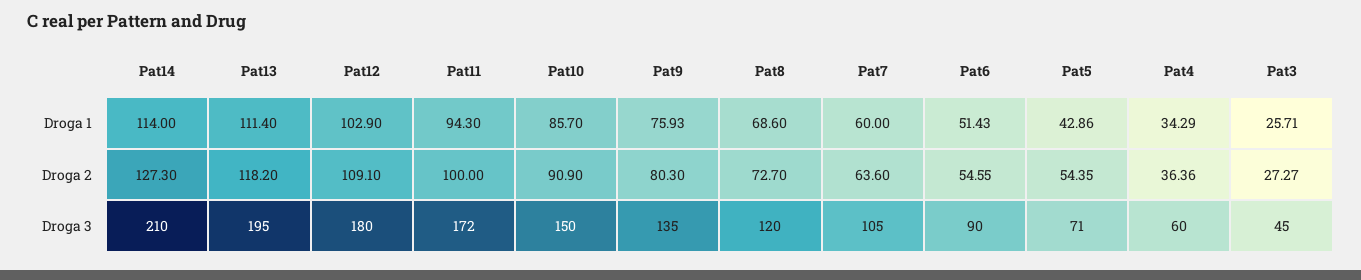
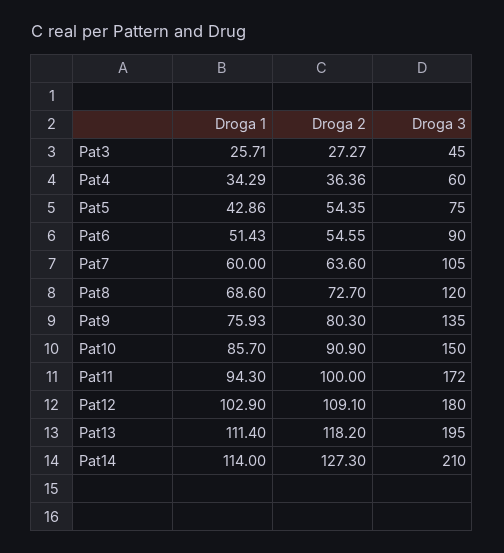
  {
    "Pat14": {
      "Droga 1": 114,
      "Droga 2": 127.3,
      "Droga 3": 210
    },
    "Pat13": {
      "Droga 1": 111.4,
      "Droga 2": 118.2,
      "Droga 3": 195
    },
    "Pat12": {
      "Droga 1": 102.9,
      "Droga 2": 109.1,
      "Droga 3": 180
    },
    "Pat11": {
      "Droga 1": 94.3,
      "Droga 2": 100,
      "Droga 3": 172
    },
    "Pat10": {
      "Droga 1": 85.7,
      "Droga 2": 90.9,
      "Droga 3": 150
    },
    "Pat9": {
      "Droga 1": 75.93,
      "Droga 2": 80.3,
      "Droga 3": 135
    },
    "Pat8": {
      "Droga 1": 68.6,
      "Droga 2": 72.7,
      "Droga 3": 120
    },
    "Pat7": {
      "Droga 1": 60,
      "Droga 2": 63.6,
      "Droga 3": 105
    },
    "Pat6": {
      "Droga 1": 51.43,
      "Droga 2": 54.55,
      "Droga 3": 90
    },
    "Pat5": {
      "Droga 1": 42.86,
      "Droga 2": 54.35,
-     "Droga 3": 71
+     "Droga 3": 75
    },
    "Pat4": {
      "Droga 1": 34.29,
      "Droga 2": 36.36,
      "Droga 3": 60
    },
    "Pat3": {
      "Droga 1": 25.71,
      "Droga 2": 27.27,
      "Droga 3": 45
    }
  }

